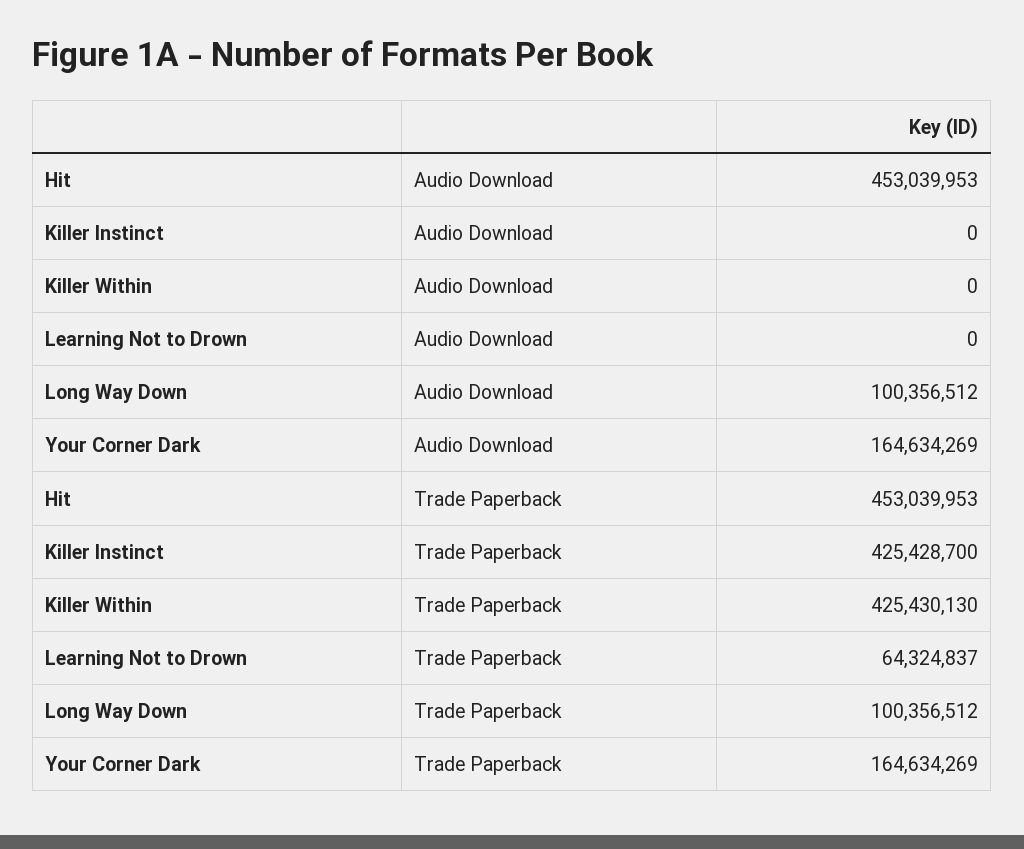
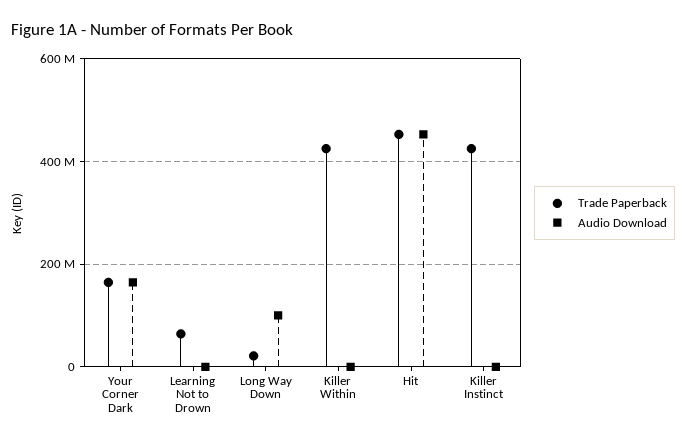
  {
    "Audio Download": {
      "Hit": 453039953,
      "Killer Instinct": 0,
      "Killer Within": 0,
      "Learning Not to Drown": 0,
      "Long Way Down": 100356512,
      "Your Corner Dark": 164634269
    },
    "Trade Paperback": {
      "Hit": 453039953,
      "Killer Instinct": 425428700,
      "Killer Within": 425430130,
      "Learning Not to Drown": 64324837,
-     "Long Way Down": 100356512,
+     "Long Way Down": 20000000,
      "Your Corner Dark": 164634269
    }
  }

